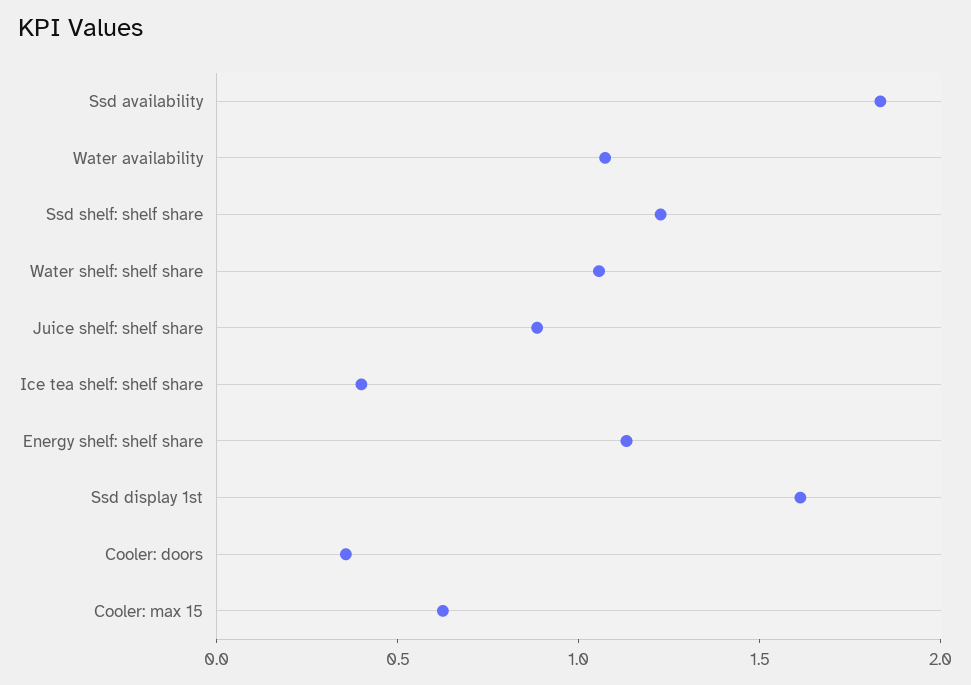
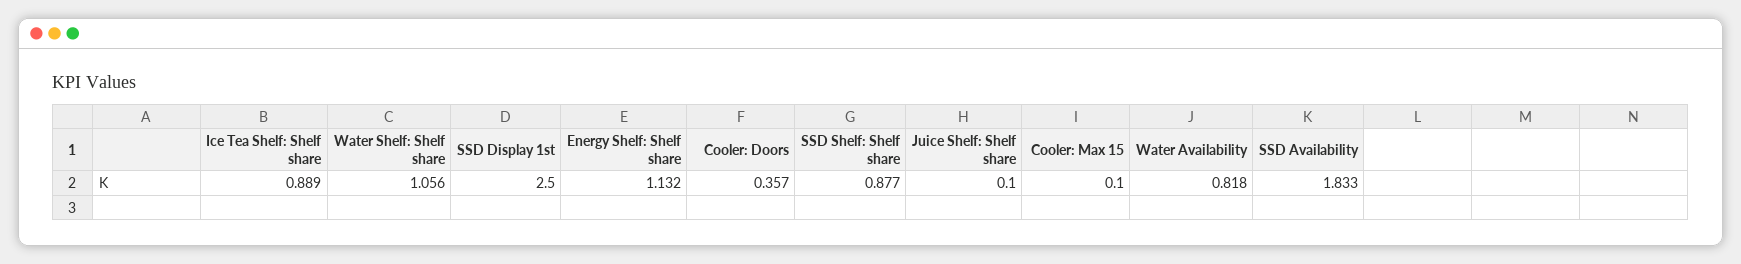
  {
    "Ssd availability": 1.833,
-   "Water availability": 1.1,
+   "Water availability": 0.818,
-   "Ssd shelf: shelf share": 1.2,
+   "Ssd shelf: shelf share": 0.877,
    "Water shelf: shelf share": 1.056,
-   "Juice shelf: shelf share": 0.9,
+   "Juice shelf: shelf share": 0.1,
-   "Ice tea shelf: shelf share": 0.4,
+   "Ice tea shelf: shelf share": 0.889,
    "Energy shelf: shelf share": 1.132,
-   "Ssd display 1st": 1.6,
+   "Ssd display 1st": 2.5,
    "Cooler: doors": 0.357,
-   "Cooler: max 15": 0.6
+   "Cooler: max 15": 0.1
  }

